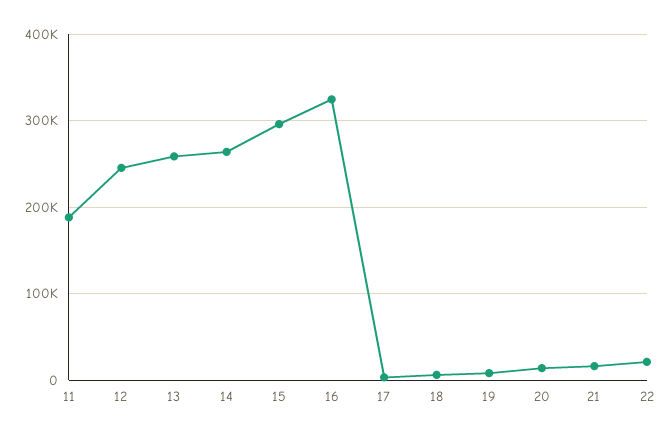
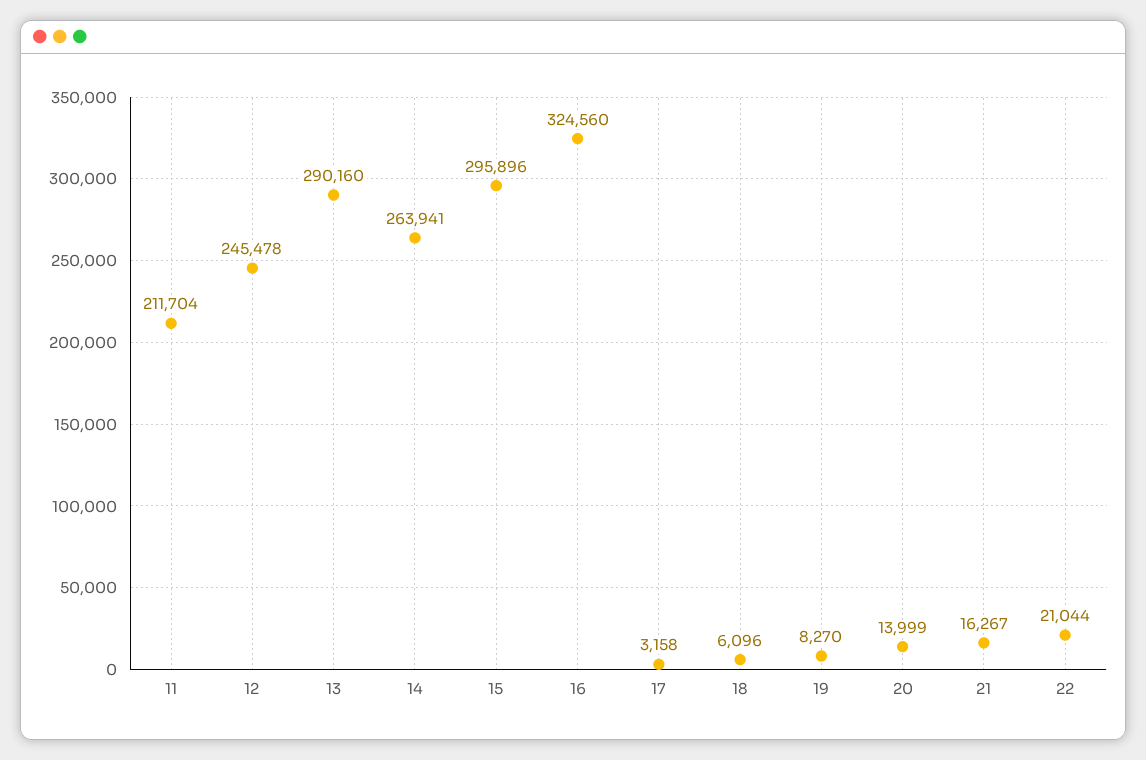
  {
-   "11": 190000,
+   "11": 211704,
    "12": 245478,
-   "13": 260000,
+   "13": 290160,
    "14": 263941,
    "15": 295896,
    "16": 324560,
    "17": 3158,
    "18": 6096,
    "19": 8270,
    "20": 13999,
    "21": 16267,
    "22": 21044
  }

